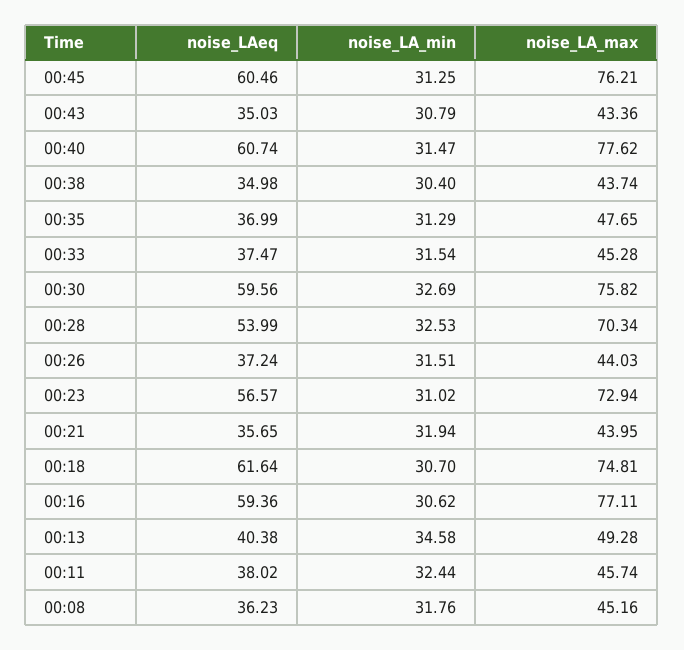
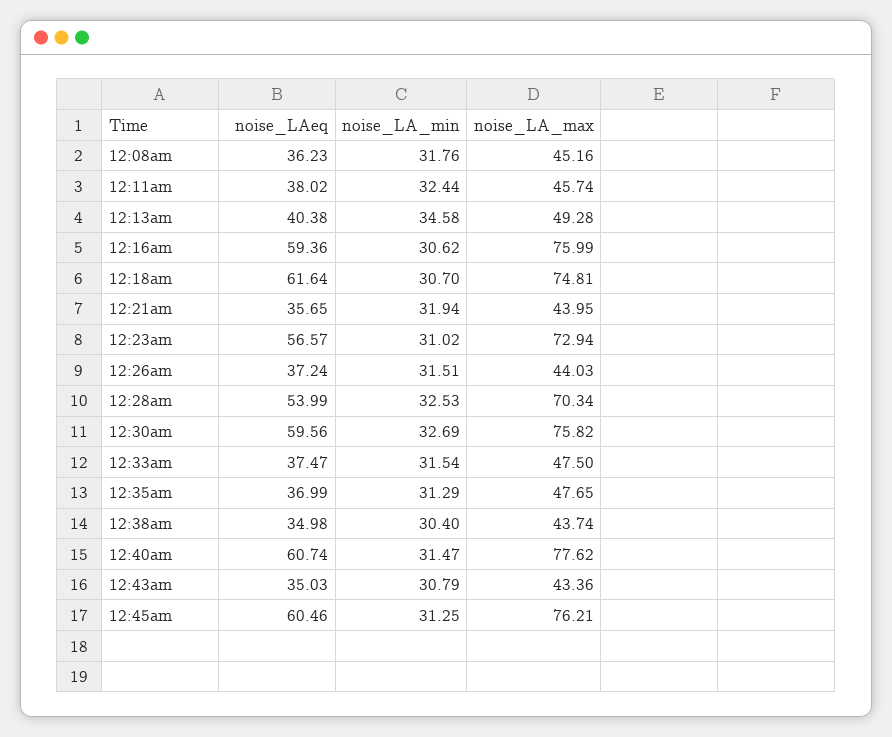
  {
    "noise_LAeq": {
      "00:45": 60.46,
      "00:43": 35.03,
      "00:40": 60.74,
      "00:38": 34.98,
      "00:35": 36.99,
      "00:33": 37.47,
      "00:30": 59.56,
      "00:28": 53.99,
      "00:26": 37.24,
      "00:23": 56.57,
      "00:21": 35.65,
      "00:18": 61.64,
      "00:16": 59.36,
      "00:13": 40.38,
      "00:11": 38.02,
      "00:08": 36.23
    },
    "noise_LA_min": {
      "00:45": 31.25,
      "00:43": 30.79,
      "00:40": 31.47,
      "00:38": 30.4,
      "00:35": 31.29,
      "00:33": 31.54,
      "00:30": 32.69,
      "00:28": 32.53,
      "00:26": 31.51,
      "00:23": 31.02,
      "00:21": 31.94,
      "00:18": 30.7,
      "00:16": 30.62,
      "00:13": 34.58,
      "00:11": 32.44,
      "00:08": 31.76
    },
    "noise_LA_max": {
      "00:45": 76.21,
      "00:43": 43.36,
      "00:40": 77.62,
      "00:38": 43.74,
      "00:35": 47.65,
-     "00:33": 45.28,
+     "00:33": 47.5,
      "00:30": 75.82,
      "00:28": 70.34,
      "00:26": 44.03,
      "00:23": 72.94,
      "00:21": 43.95,
      "00:18": 74.81,
-     "00:16": 77.11,
+     "00:16": 75.99,
      "00:13": 49.28,
      "00:11": 45.74,
      "00:08": 45.16
    }
  }

